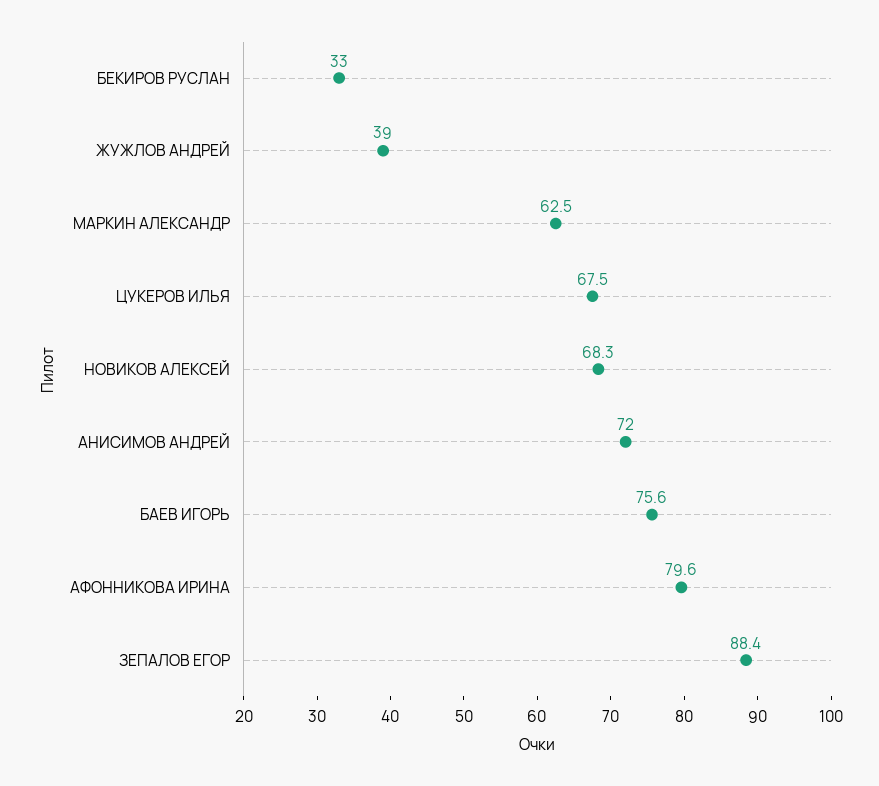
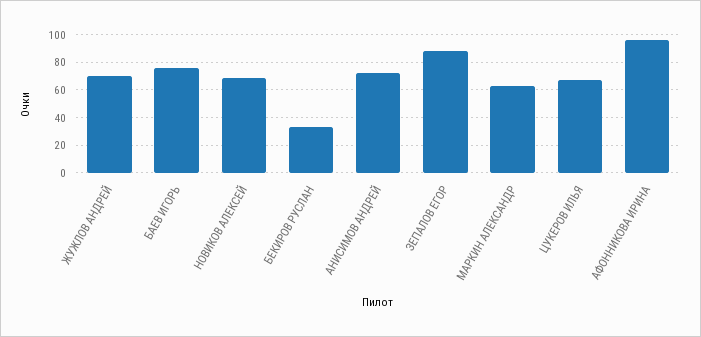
  {
    "БЕКИРОВ РУСЛАН": 33,
-   "ЖУЖЛОВ АНДРЕЙ": 39,
+   "ЖУЖЛОВ АНДРЕЙ": 70,
    "МАРКИН АЛЕКСАНДР": 62.5,
    "ЦУКЕРОВ ИЛЬЯ": 67.5,
    "НОВИКОВ АЛЕКСЕЙ": 68.3,
    "АНИСИМОВ АНДРЕЙ": 72,
    "БАЕВ ИГОРЬ": 75.6,
-   "АФОННИКОВА ИРИНА": 79.6,
+   "АФОННИКОВА ИРИНА": 95,
    "ЗЕПАЛОВ ЕГОР": 88.4
  }

